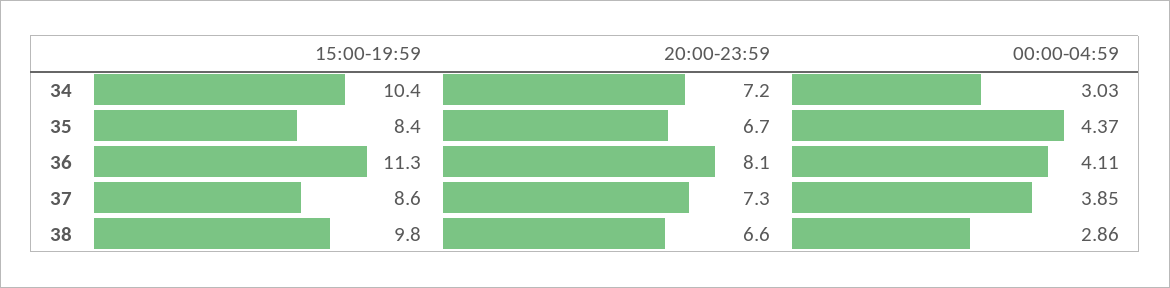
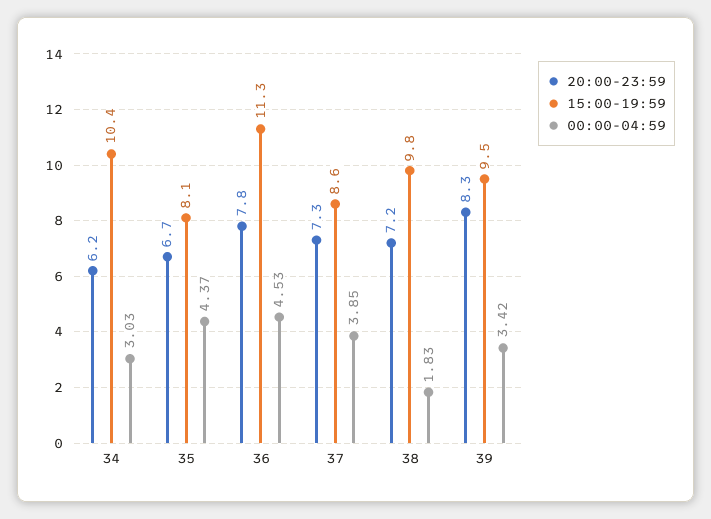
  {
    "15:00-19:59": {
      "34": 10.4,
-     "35": 8.4,
+     "35": 8.1,
      "36": 11.3,
      "37": 8.6,
-     "38": 9.8
+     "38": 9.8,
+     "39": 9.5
    },
    "20:00-23:59": {
-     "34": 7.2,
+     "34": 6.2,
      "35": 6.7,
-     "36": 8.1,
+     "36": 7.8,
      "37": 7.3,
-     "38": 6.6
+     "38": 7.2,
+     "39": 8.3
    },
    "00:00-04:59": {
      "34": 3.03,
      "35": 4.37,
-     "36": 4.11,
+     "36": 4.53,
      "37": 3.85,
-     "38": 2.86
+     "38": 1.83,
+     "39": 3.42
    }
  }

